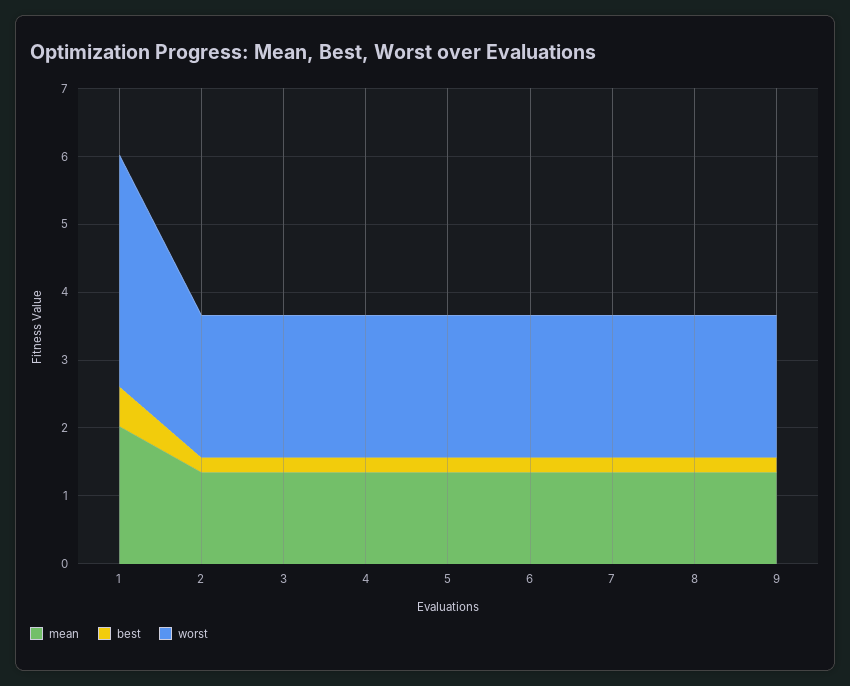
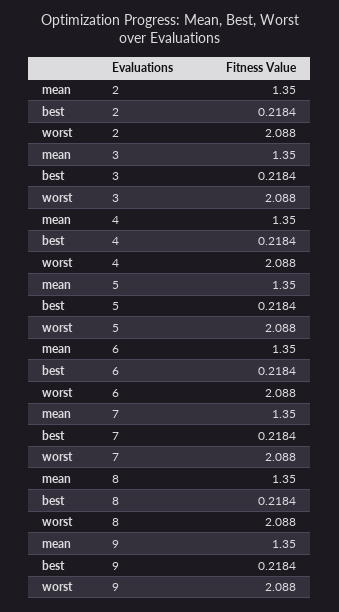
  {
    "mean": {
-     "1": 2,
      "2": 1.35,
      "3": 1.35,
      "4": 1.35,
      "5": 1.35,
      "6": 1.35,
      "7": 1.35,
      "8": 1.35,
      "9": 1.35
    },
    "best": {
-     "1": 0.6,
      "2": 0.2184,
      "3": 0.2184,
      "4": 0.2184,
      "5": 0.2184,
      "6": 0.2184,
      "7": 0.2184,
      "8": 0.2184,
      "9": 0.2184
    },
    "worst": {
-     "1": 3.4,
      "2": 2.088,
      "3": 2.088,
      "4": 2.088,
      "5": 2.088,
      "6": 2.088,
      "7": 2.088,
      "8": 2.088,
      "9": 2.088
    }
  }

